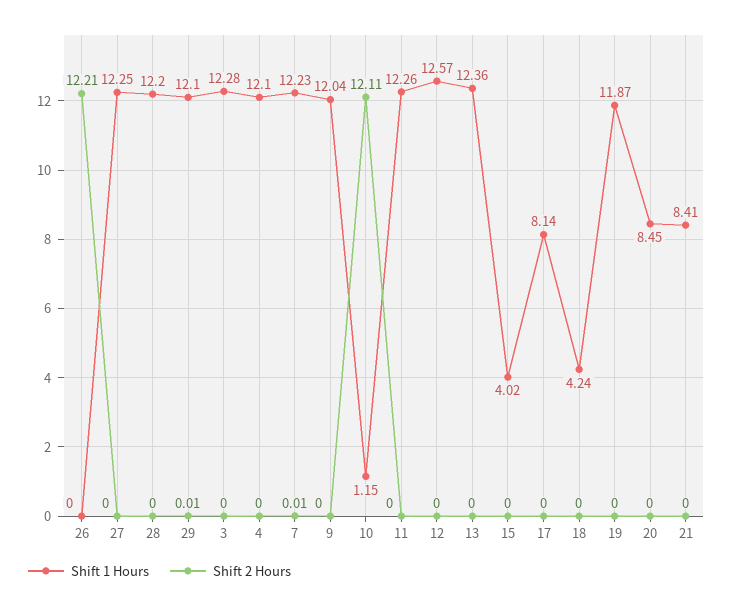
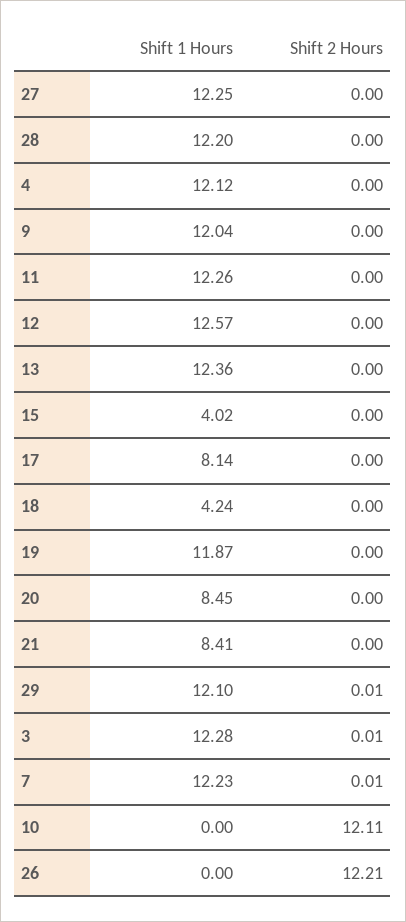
  {
    "Shift 1 Hours": {
      "26": 0,
      "27": 12.25,
      "28": 12.2,
      "29": 12.1,
      "3": 12.28,
-     "4": 12.1,
+     "4": 12.12,
      "7": 12.23,
      "9": 12.04,
-     "10": 1.15,
+     "10": 0,
      "11": 12.26,
      "12": 12.57,
      "13": 12.36,
      "15": 4.02,
      "17": 8.14,
      "18": 4.24,
      "19": 11.87,
      "20": 8.45,
      "21": 8.41
    },
    "Shift 2 Hours": {
      "26": 12.21,
      "27": 0,
      "28": 0,
      "29": 0.01,
-     "3": 0,
+     "3": 0.01,
      "4": 0,
      "7": 0.01,
      "9": 0,
      "10": 12.11,
      "11": 0,
      "12": 0,
      "13": 0,
      "15": 0,
      "17": 0,
      "18": 0,
      "19": 0,
      "20": 0,
      "21": 0
    }
  }

